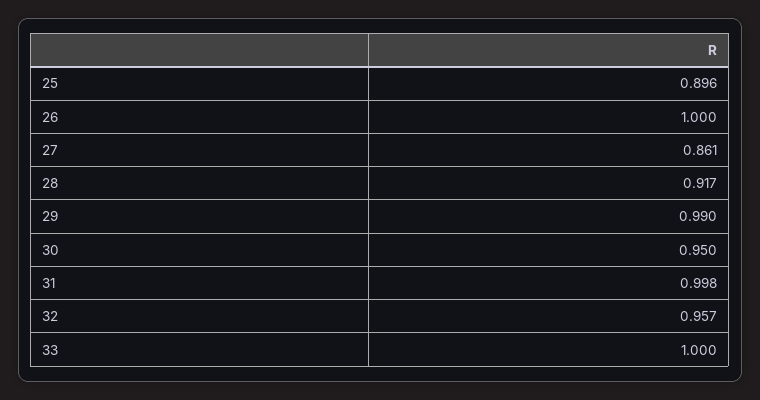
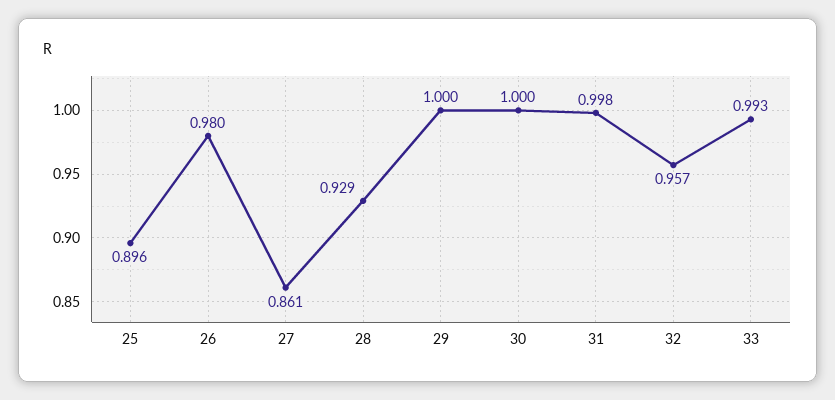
  {
    "25": 0.896,
-   "26": 1,
+   "26": 0.98,
    "27": 0.861,
-   "28": 0.917,
+   "28": 0.929,
-   "29": 0.99,
+   "29": 1,
-   "30": 0.95,
+   "30": 1,
    "31": 0.998,
    "32": 0.957,
-   "33": 1
+   "33": 0.993
  }

